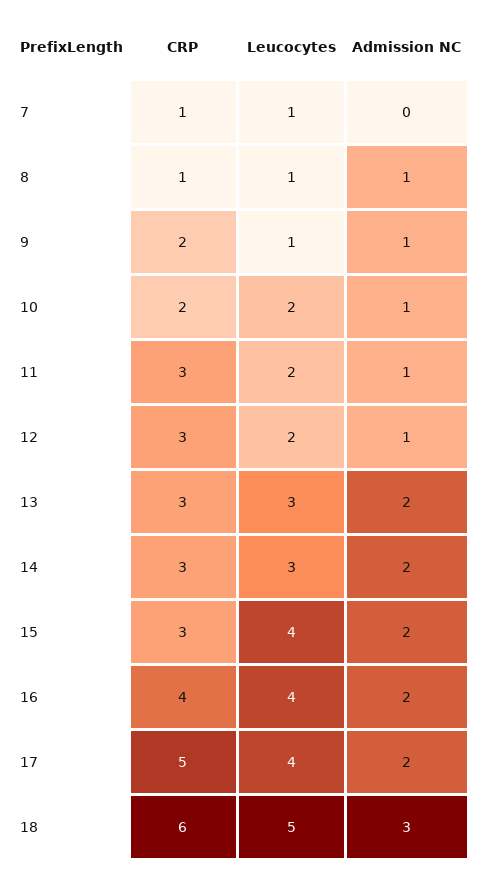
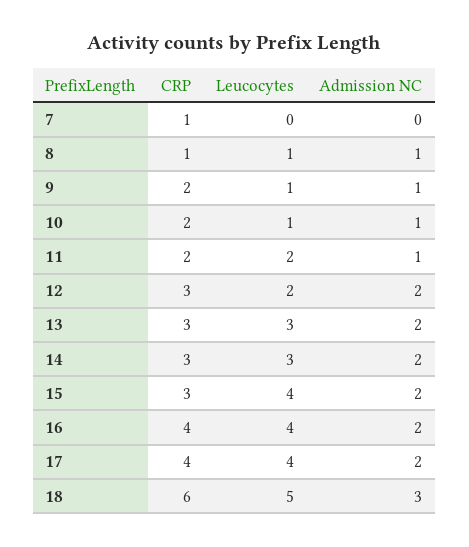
  {
    "CRP": {
      "7": 1,
      "8": 1,
      "9": 2,
      "10": 2,
-     "11": 3,
+     "11": 2,
      "12": 3,
      "13": 3,
      "14": 3,
      "15": 3,
      "16": 4,
-     "17": 5,
+     "17": 4,
      "18": 6
    },
    "Leucocytes": {
-     "7": 1,
+     "7": 0,
      "8": 1,
      "9": 1,
-     "10": 2,
+     "10": 1,
      "11": 2,
      "12": 2,
      "13": 3,
      "14": 3,
      "15": 4,
      "16": 4,
      "17": 4,
      "18": 5
    },
    "Admission NC": {
      "7": 0,
      "8": 1,
      "9": 1,
      "10": 1,
      "11": 1,
-     "12": 1,
+     "12": 2,
      "13": 2,
      "14": 2,
      "15": 2,
      "16": 2,
      "17": 2,
      "18": 3
    }
  }

